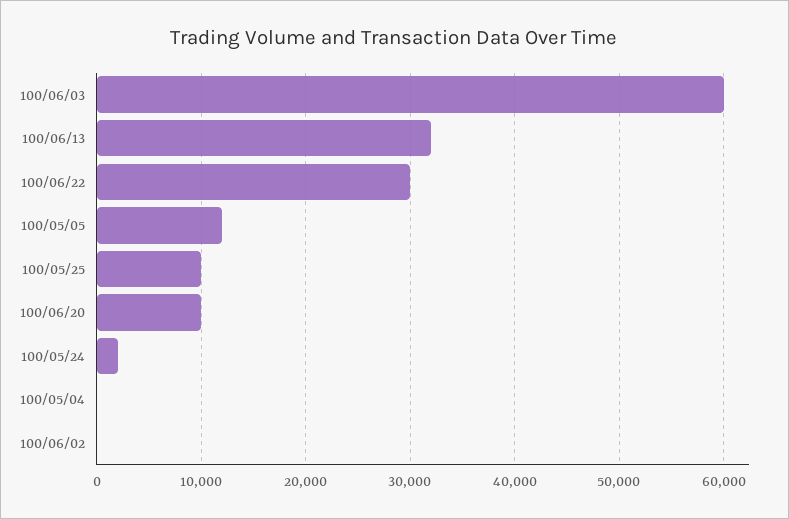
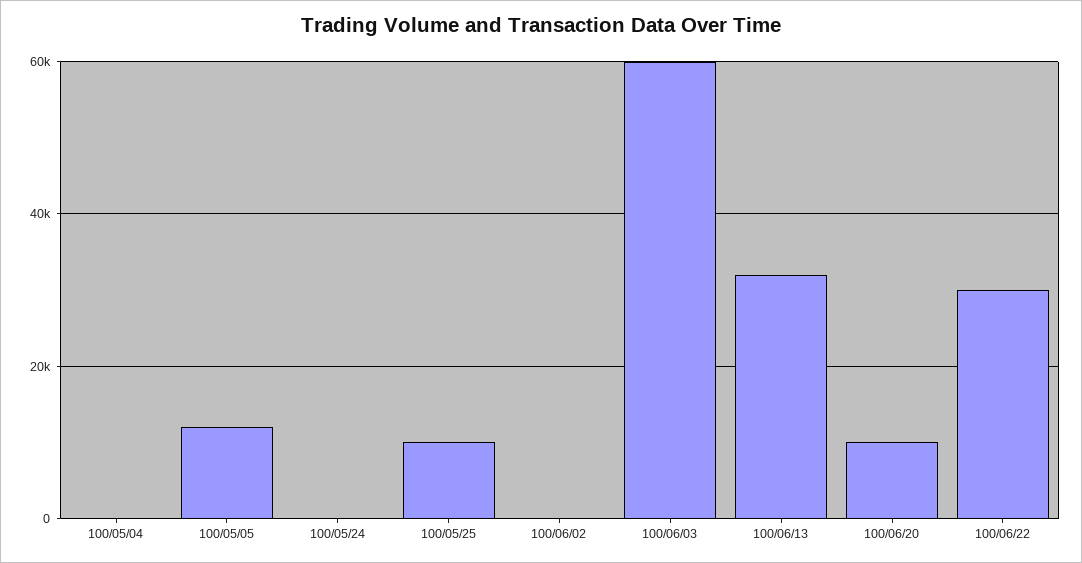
  {
    "100/06/03": 60000,
    "100/06/13": 32000,
    "100/06/22": 30000,
    "100/05/05": 12000,
    "100/05/25": 10000,
    "100/06/20": 10000,
-   "100/05/24": 2000,
+   "100/05/24": 0,
    "100/05/04": 0,
    "100/06/02": 0
  }

